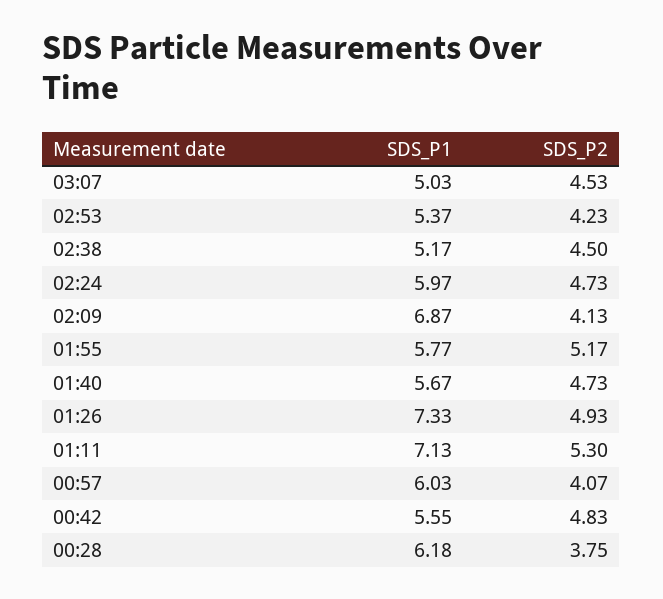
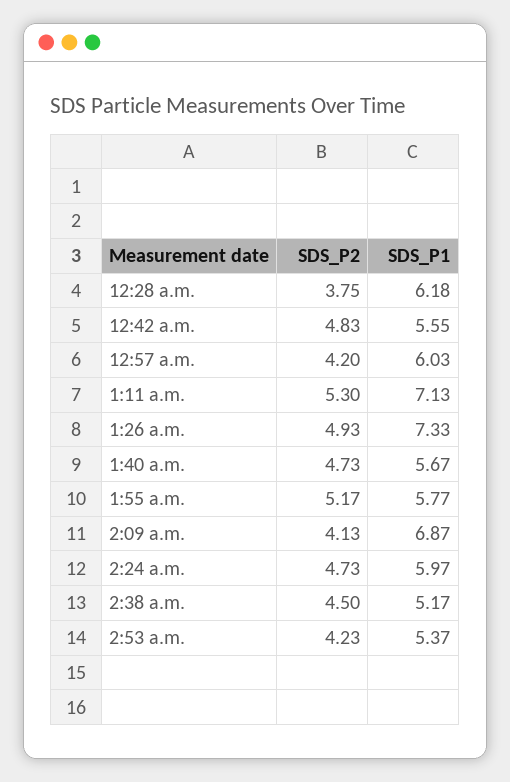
  {
    "SDS_P1": {
-     "03:07": 5.03,
      "02:53": 5.37,
      "02:38": 5.17,
      "02:24": 5.97,
      "02:09": 6.87,
      "01:55": 5.77,
      "01:40": 5.67,
      "01:26": 7.33,
      "01:11": 7.13,
      "00:57": 6.03,
      "00:42": 5.55,
      "00:28": 6.18
    },
    "SDS_P2": {
-     "03:07": 4.53,
      "02:53": 4.23,
      "02:38": 4.5,
      "02:24": 4.73,
      "02:09": 4.13,
      "01:55": 5.17,
      "01:40": 4.73,
      "01:26": 4.93,
      "01:11": 5.3,
-     "00:57": 4.07,
+     "00:57": 4.2,
      "00:42": 4.83,
      "00:28": 3.75
    }
  }

